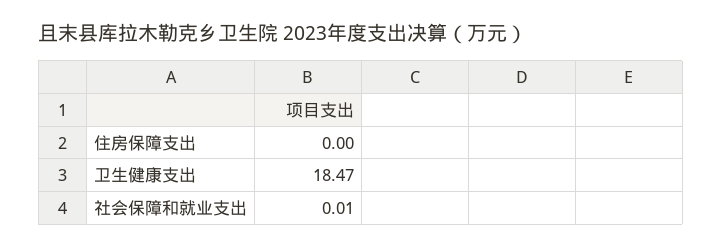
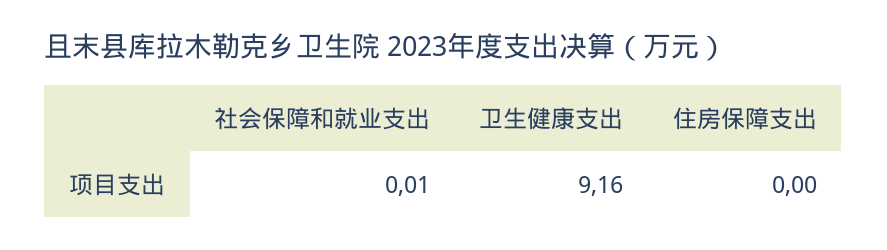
  {
    "住房保障支出": 0,
-   "卫生健康支出": 18.47,
+   "卫生健康支出": 9.16,
    "社会保障和就业支出": 0.01
  }

